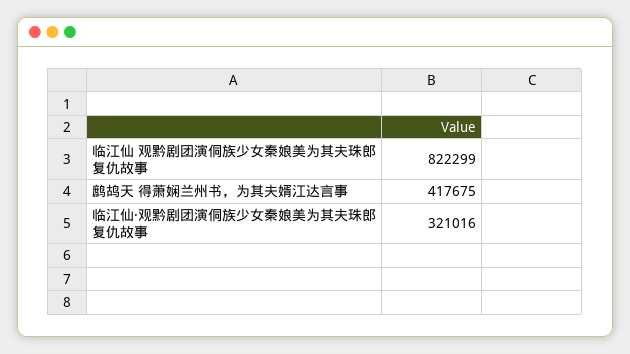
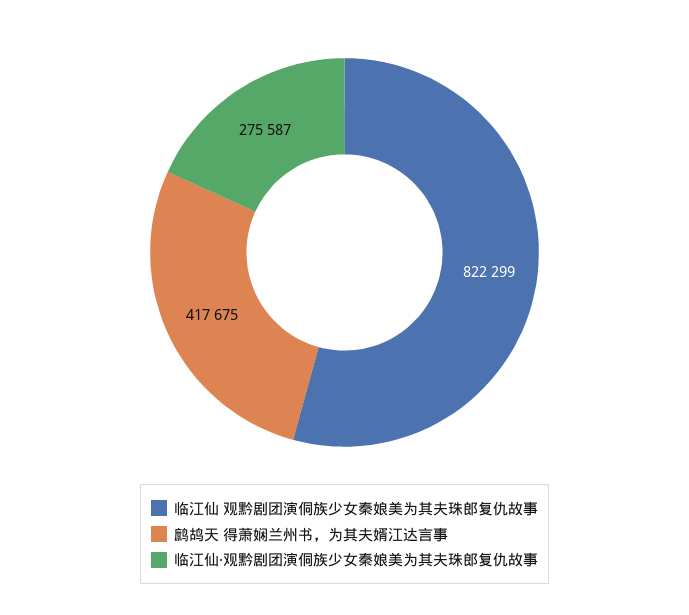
  {
    "临江仙 观黔剧团演侗族少女秦娘美为其夫珠郎复仇故事": 822299,
    "鹧鸪天 得萧娴兰州书，为其夫婿江达言事": 417675,
-   "临江仙·观黔剧团演侗族少女秦娘美为其夫珠郎复仇故事": 321016
+   "临江仙·观黔剧团演侗族少女秦娘美为其夫珠郎复仇故事": 275587
  }

